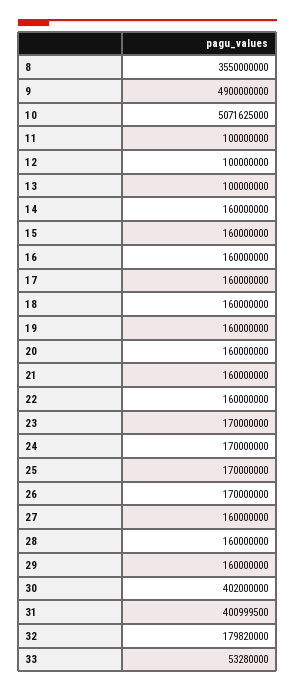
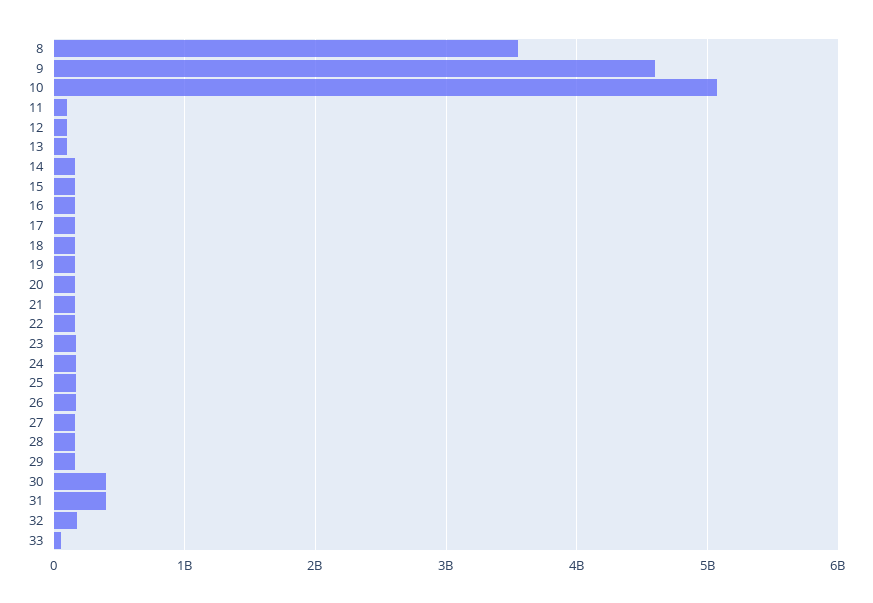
  {
    "8": 3550000000,
-   "9": 4900000000,
+   "9": 4600000000,
    "10": 5071625000,
    "11": 100000000,
    "12": 100000000,
    "13": 100000000,
    "14": 160000000,
    "15": 160000000,
    "16": 160000000,
    "17": 160000000,
    "18": 160000000,
    "19": 160000000,
    "20": 160000000,
    "21": 160000000,
    "22": 160000000,
    "23": 170000000,
    "24": 170000000,
    "25": 170000000,
    "26": 170000000,
    "27": 160000000,
    "28": 160000000,
    "29": 160000000,
    "30": 402000000,
    "31": 400999500,
    "32": 179820000,
    "33": 53280000
  }

